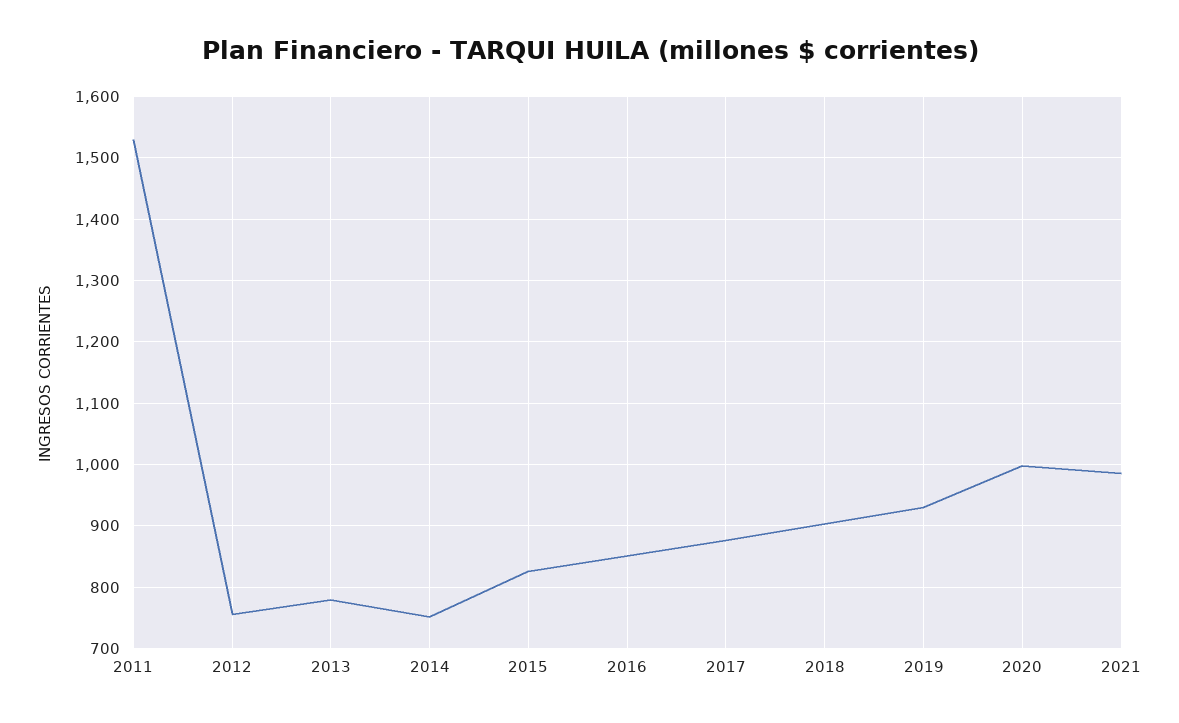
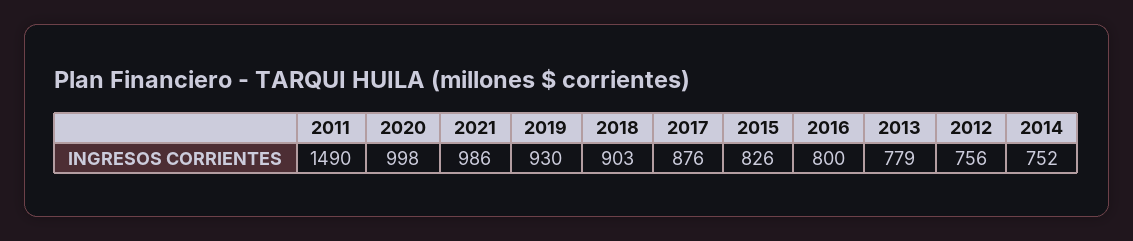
  {
-   "2011": 1530,
+   "2011": 1490,
    "2012": 756,
    "2013": 779,
    "2014": 752,
    "2015": 826,
-   "2016": 850,
+   "2016": 800,
    "2017": 876,
    "2018": 903,
    "2019": 930,
    "2020": 998,
    "2021": 986
  }

